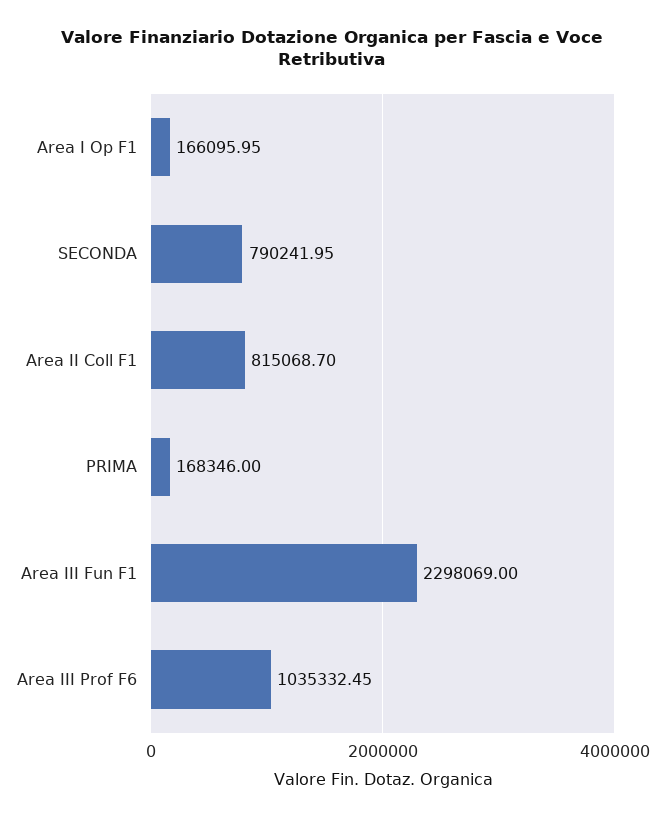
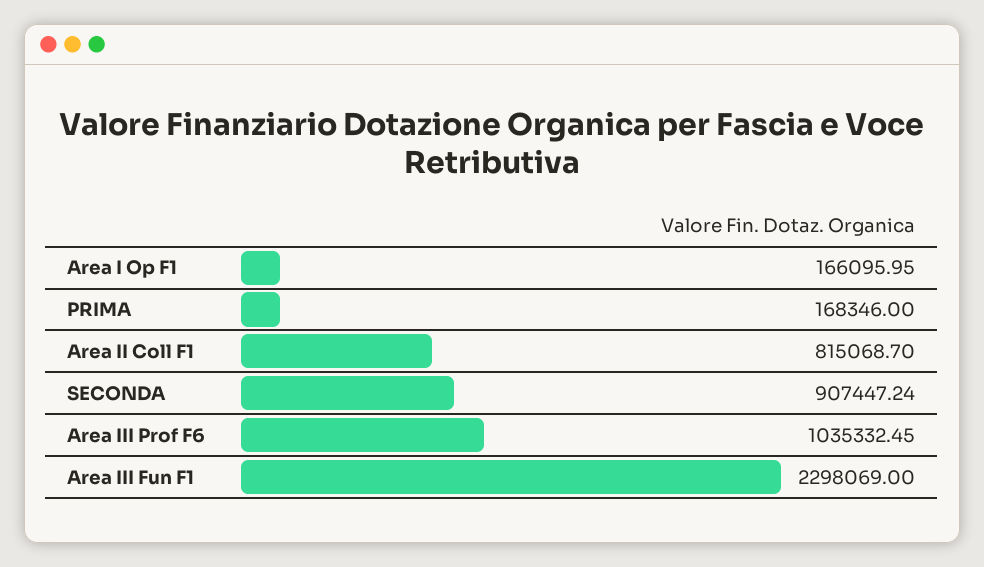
  {
    "Area I Op F1": 166095.95,
-   "SECONDA": 790241.95,
+   "SECONDA": 907447.24,
    "Area II Coll F1": 815068.7,
    "PRIMA": 168346,
    "Area III Fun F1": 2298069,
    "Area III Prof F6": 1035332.45
  }

